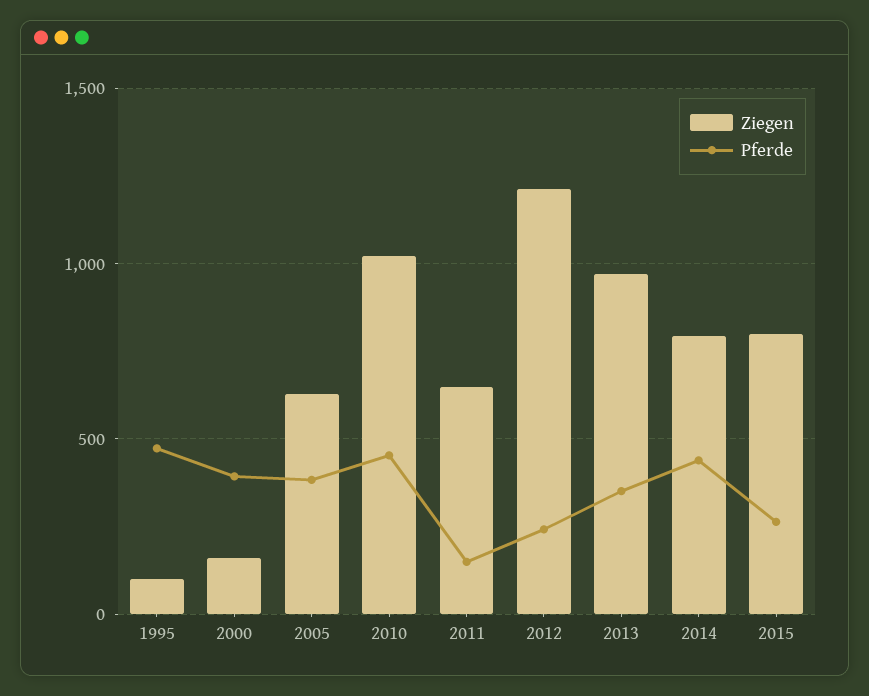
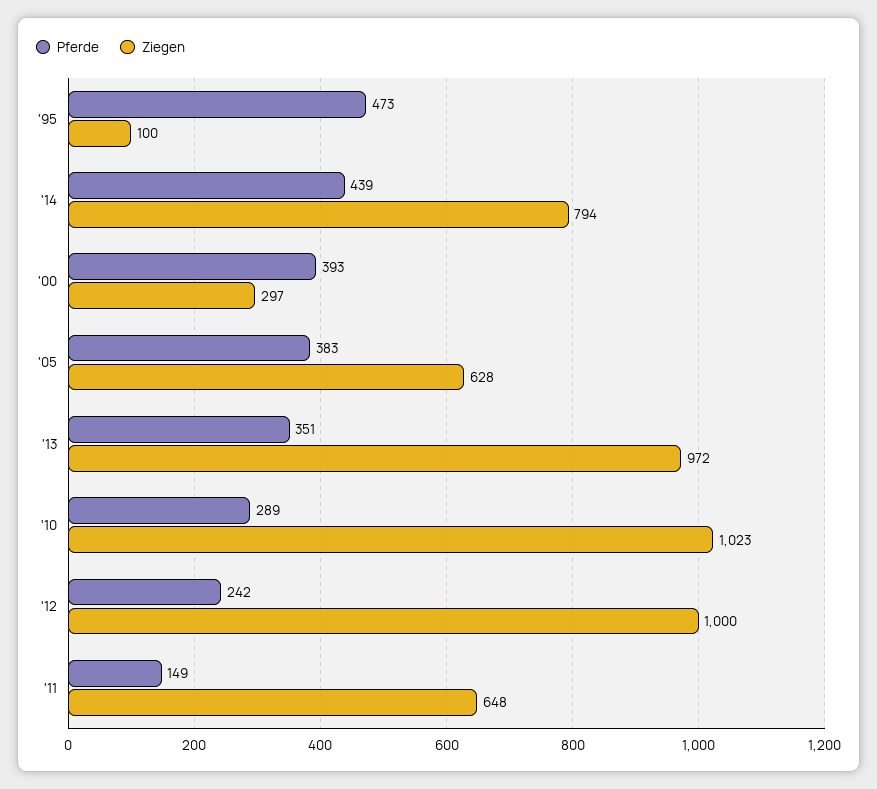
  {
    "Ziegen": {
      "1995": 100,
-     "2000": 150,
+     "2000": 297,
      "2005": 628,
      "2010": 1023,
      "2011": 648,
-     "2012": 1200,
+     "2012": 1000,
      "2013": 972,
-     "2014": 794,
+     "2014": 794
-     "2015": 800
    },
    "Pferde": {
      "1995": 473,
      "2000": 393,
      "2005": 383,
-     "2010": 450,
+     "2010": 289,
      "2011": 149,
      "2012": 242,
      "2013": 351,
-     "2014": 439,
+     "2014": 439
-     "2015": 250
    }
  }

